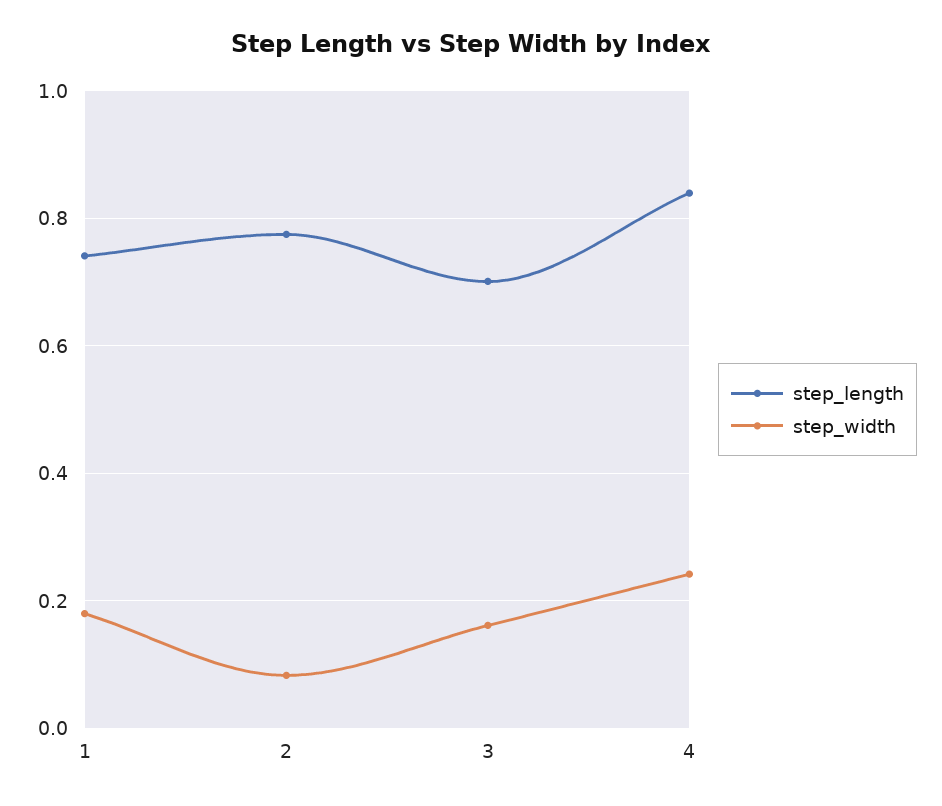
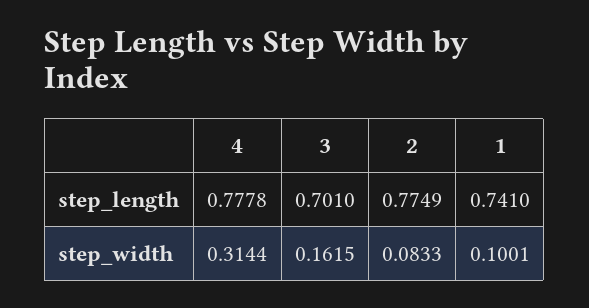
  {
    "step_length": {
      "1": 0.741,
      "2": 0.7749,
      "3": 0.701,
-     "4": 0.84
+     "4": 0.7778
    },
    "step_width": {
-     "1": 0.18,
+     "1": 0.1001,
      "2": 0.0833,
      "3": 0.1615,
-     "4": 0.24
+     "4": 0.3144
    }
  }

